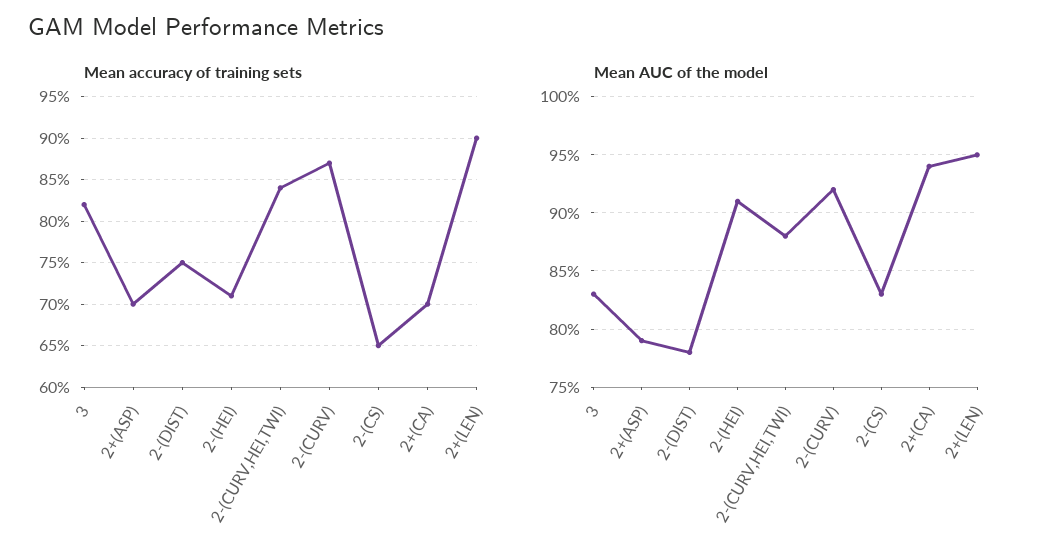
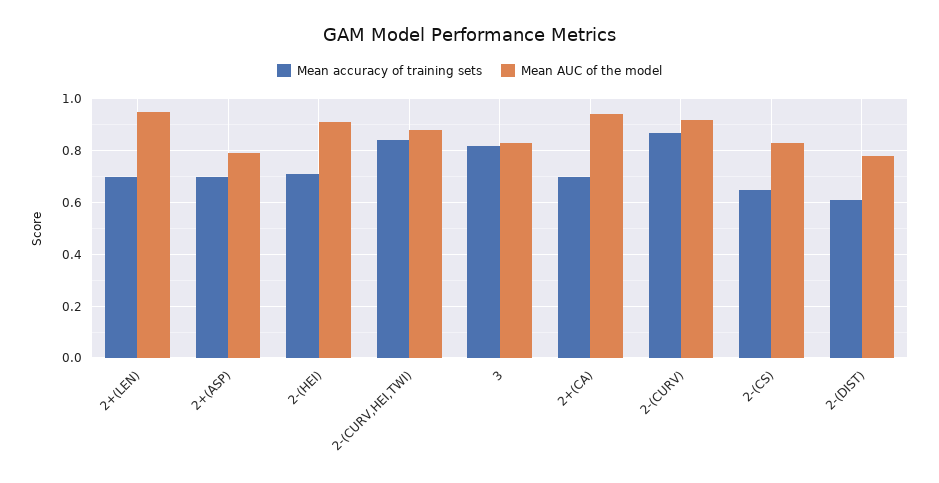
  {
    "Mean accuracy of training sets": {
      "3": 0.82,
      "2+(ASP)": 0.7,
-     "2-(DIST)": 0.75,
+     "2-(DIST)": 0.6,
      "2-(HEI)": 0.71,
      "2-(CURV,HEI,TWI)": 0.84,
      "2-(CURV)": 0.87,
      "2-(CS)": 0.65,
      "2+(CA)": 0.7,
-     "2+(LEN)": 0.9
+     "2+(LEN)": 0.7
    },
    "Mean AUC of the model": {
      "3": 0.83,
      "2+(ASP)": 0.79,
      "2-(DIST)": 0.78,
      "2-(HEI)": 0.91,
      "2-(CURV,HEI,TWI)": 0.88,
      "2-(CURV)": 0.92,
      "2-(CS)": 0.83,
      "2+(CA)": 0.94,
      "2+(LEN)": 0.95
    }
  }

